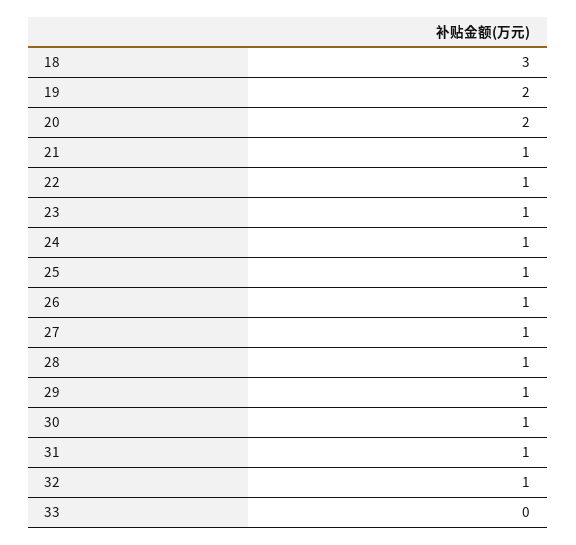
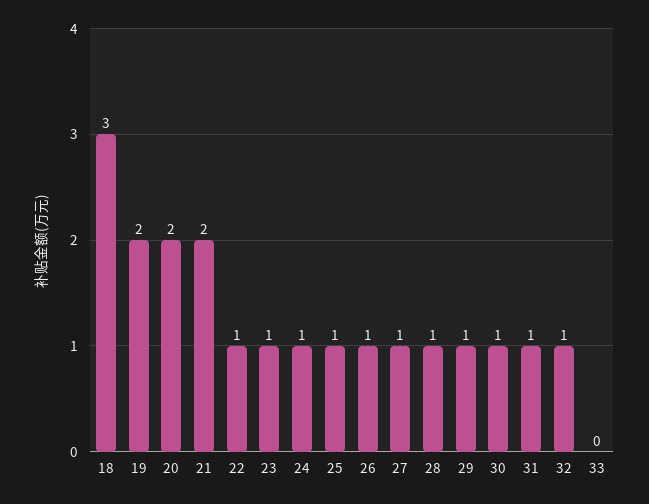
  {
    "18": 3,
    "19": 2,
    "20": 2,
-   "21": 1,
+   "21": 2,
    "22": 1,
    "23": 1,
    "24": 1,
    "25": 1,
    "26": 1,
    "27": 1,
    "28": 1,
    "29": 1,
    "30": 1,
    "31": 1,
    "32": 1,
    "33": 0
  }

